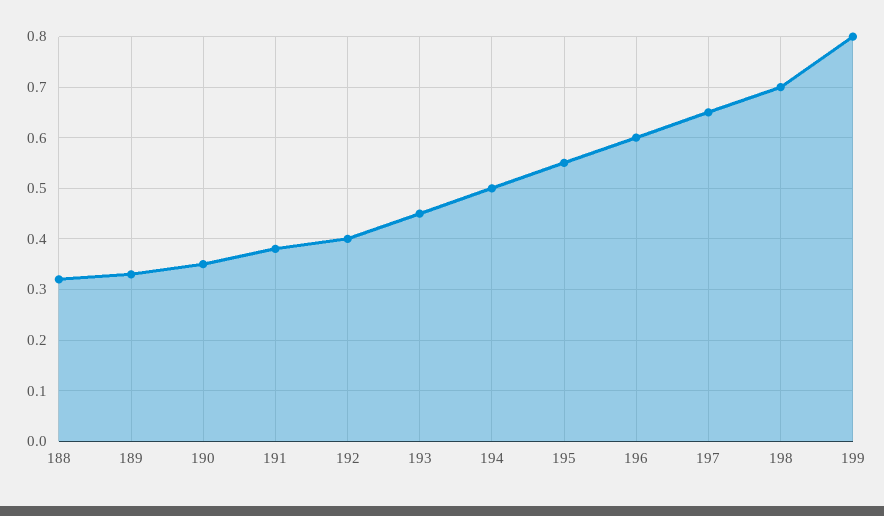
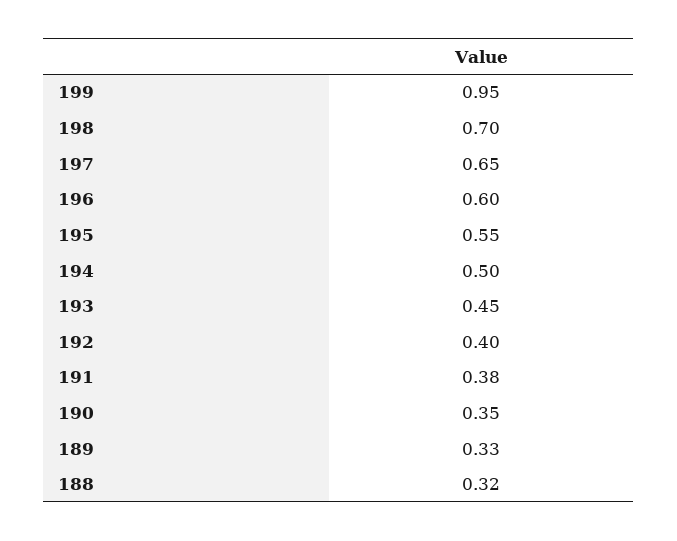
  {
    "188": 0.32,
    "189": 0.33,
    "190": 0.35,
    "191": 0.38,
    "192": 0.4,
    "193": 0.45,
    "194": 0.5,
    "195": 0.55,
    "196": 0.6,
    "197": 0.65,
    "198": 0.7,
-   "199": 0.8
+   "199": 0.95
  }

